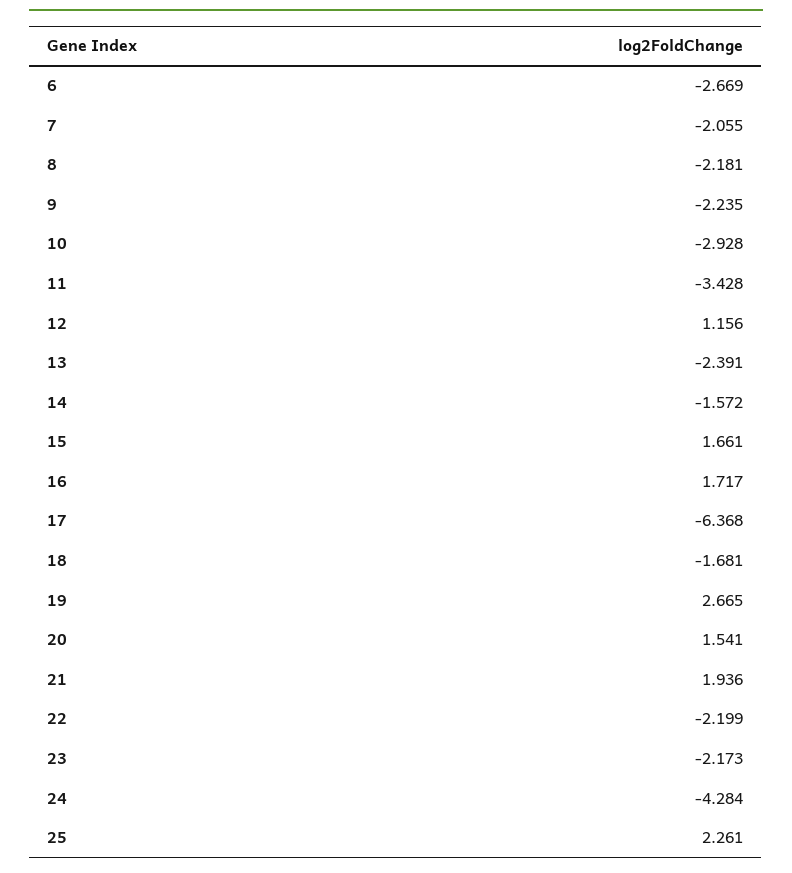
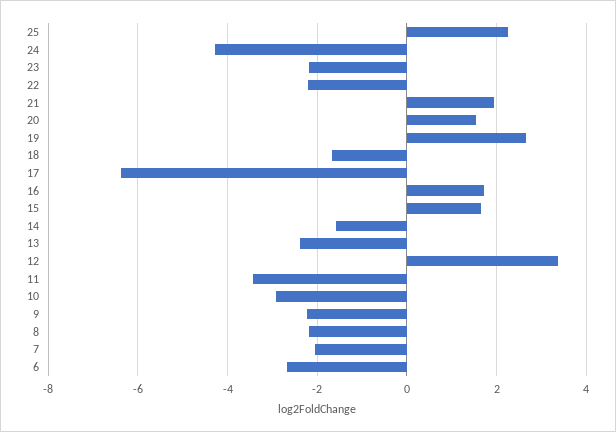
  {
    "6": -2.669,
    "7": -2.055,
    "8": -2.181,
    "9": -2.235,
    "10": -2.928,
    "11": -3.428,
-   "12": 1.156,
+   "12": 3.4,
    "13": -2.391,
    "14": -1.572,
    "15": 1.661,
    "16": 1.717,
    "17": -6.368,
    "18": -1.681,
    "19": 2.665,
    "20": 1.541,
    "21": 1.936,
    "22": -2.199,
    "23": -2.173,
    "24": -4.284,
    "25": 2.261
  }

